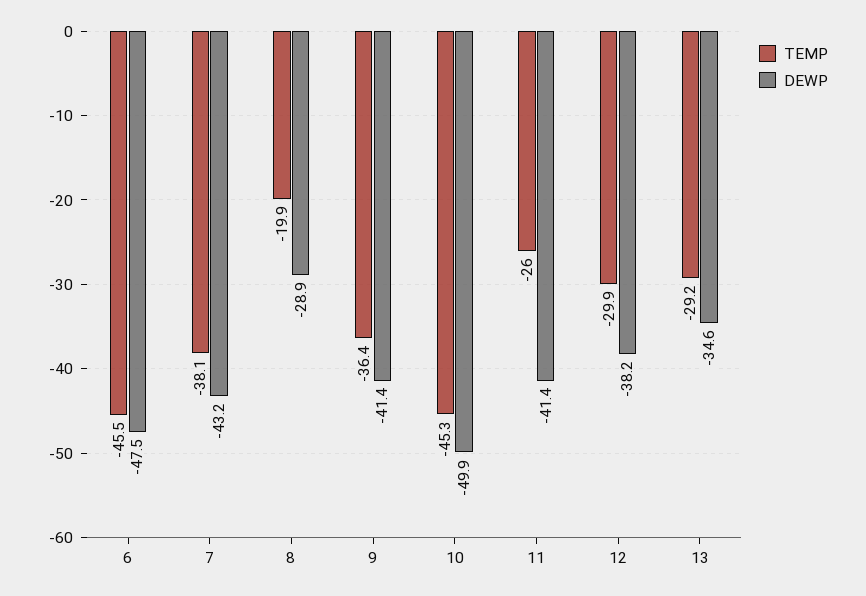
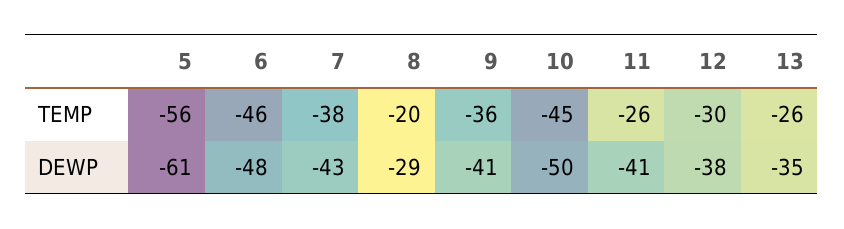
  {
    "TEMP": {
      "6": -45.5,
      "7": -38.1,
      "8": -19.9,
      "9": -36.4,
      "10": -45.3,
      "11": -26,
      "12": -29.9,
-     "13": -29.2
+     "13": -26,
+     "5": -56
    },
    "DEWP": {
      "6": -47.5,
      "7": -43.2,
      "8": -28.9,
      "9": -41.4,
      "10": -49.9,
      "11": -41.4,
      "12": -38.2,
-     "13": -34.6
+     "13": -34.6,
+     "5": -61
    }
  }

